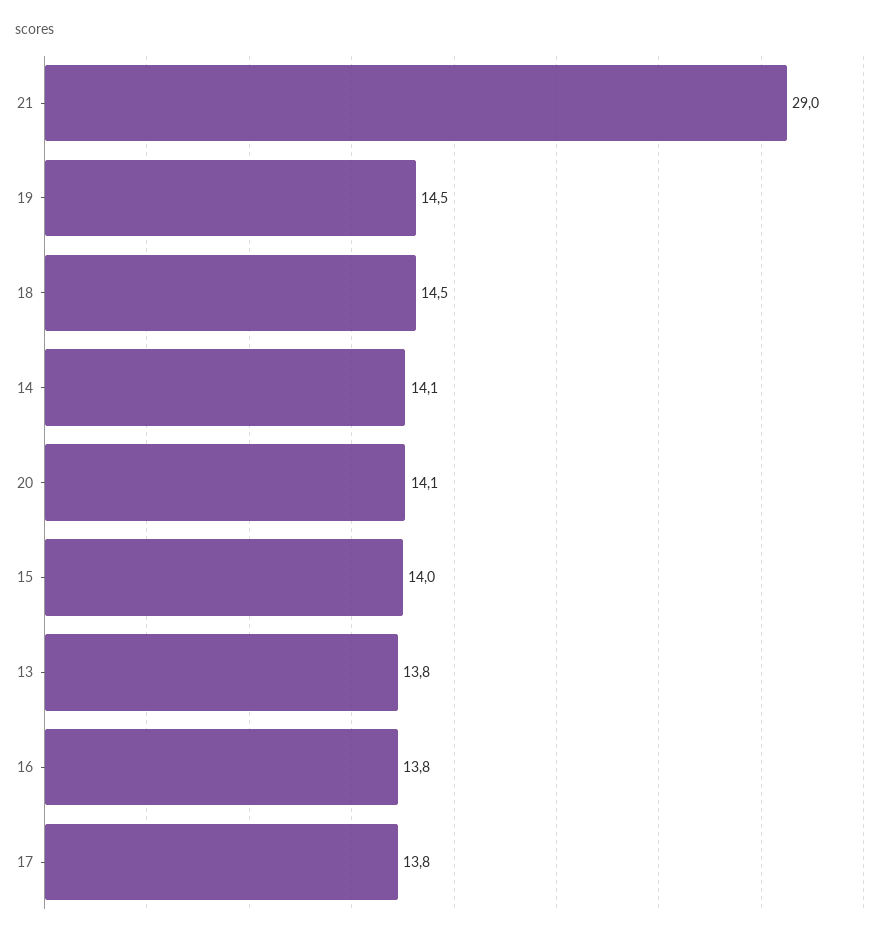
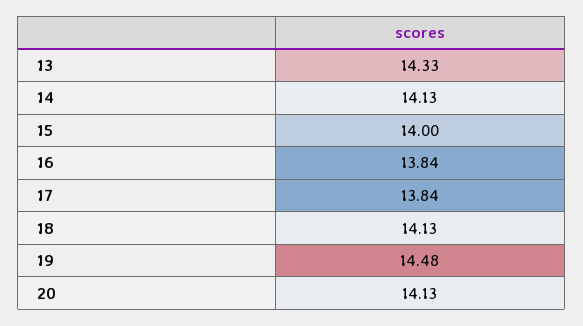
  {
-   "21": 29,
    "19": 14.48,
-   "18": 14.5,
+   "18": 14.13,
    "14": 14.13,
    "20": 14.13,
    "15": 14,
-   "13": 13.8,
+   "13": 14.33,
    "16": 13.84,
    "17": 13.84
  }

